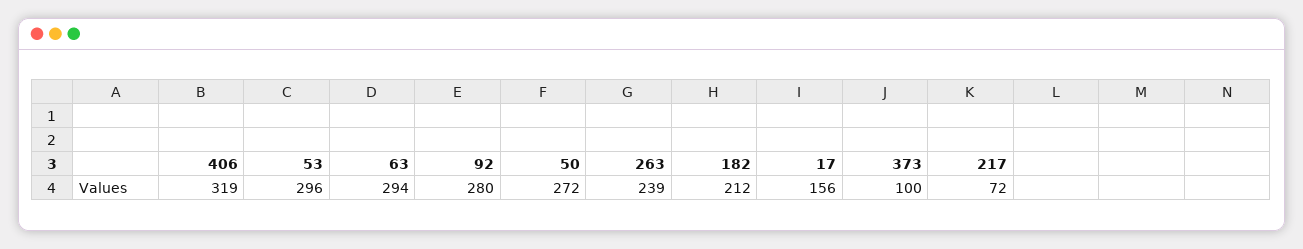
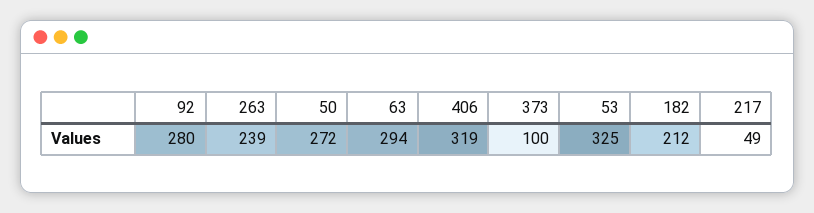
  {
    "406": 319,
-   "53": 296,
+   "53": 325,
    "63": 294,
    "92": 280,
    "50": 272,
    "263": 239,
    "182": 212,
-   "17": 156,
    "373": 100,
-   "217": 72
+   "217": 49
  }

